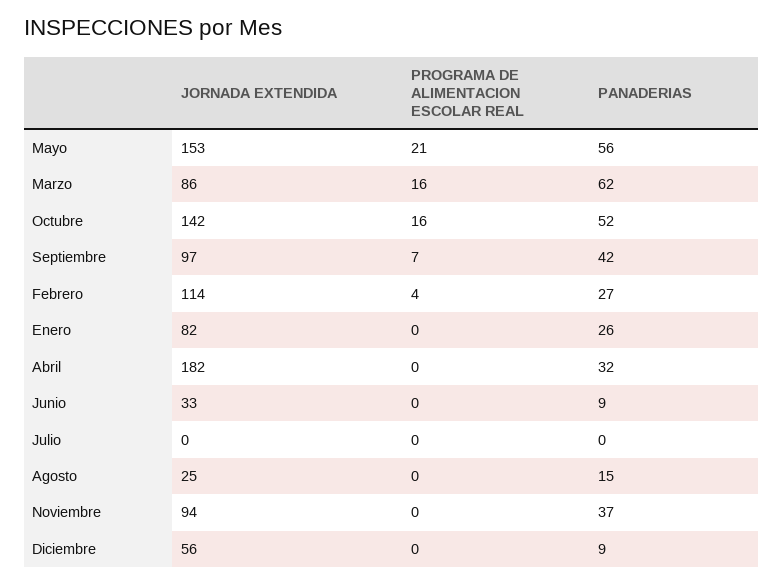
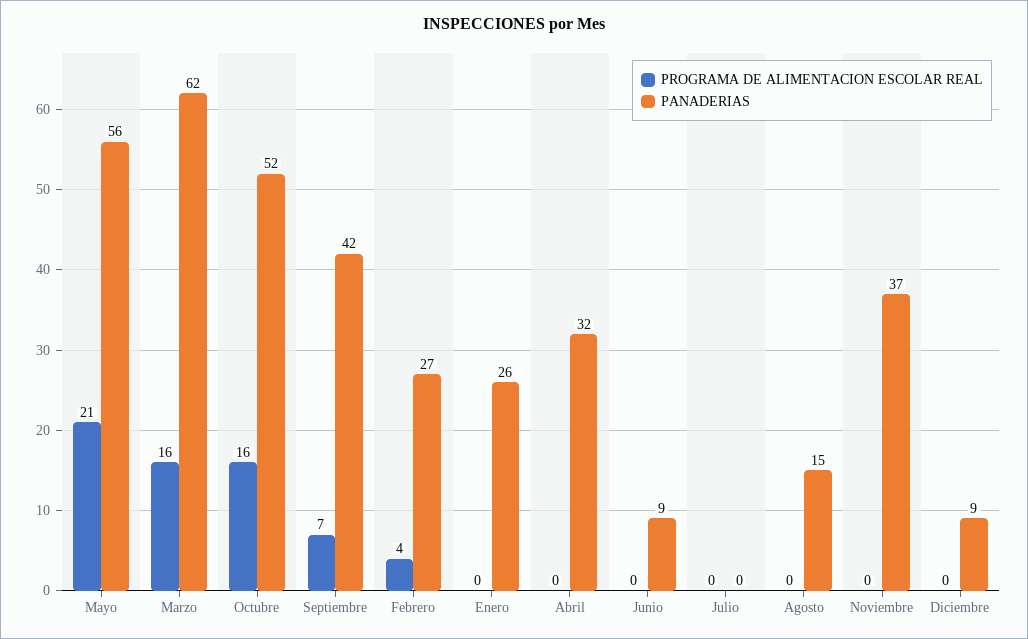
  {
-   "JORNADA EXTENDIDA": {
-     "Mayo": 153,
-     "Marzo": 86,
-     "Octubre": 142,
-     "Septiembre": 97,
-     "Febrero": 114,
-     "Enero": 82,
-     "Abril": 182,
-     "Junio": 33,
-     "Julio": 0,
-     "Agosto": 25,
-     "Noviembre": 94,
-     "Diciembre": 56
-   },
    "PROGRAMA DE ALIMENTACION ESCOLAR REAL": {
      "Mayo": 21,
      "Marzo": 16,
      "Octubre": 16,
      "Septiembre": 7,
      "Febrero": 4,
      "Enero": 0,
      "Abril": 0,
      "Junio": 0,
      "Julio": 0,
      "Agosto": 0,
      "Noviembre": 0,
      "Diciembre": 0
    },
    "PANADERIAS": {
      "Mayo": 56,
      "Marzo": 62,
      "Octubre": 52,
      "Septiembre": 42,
      "Febrero": 27,
      "Enero": 26,
      "Abril": 32,
      "Junio": 9,
      "Julio": 0,
      "Agosto": 15,
      "Noviembre": 37,
      "Diciembre": 9
    }
  }

